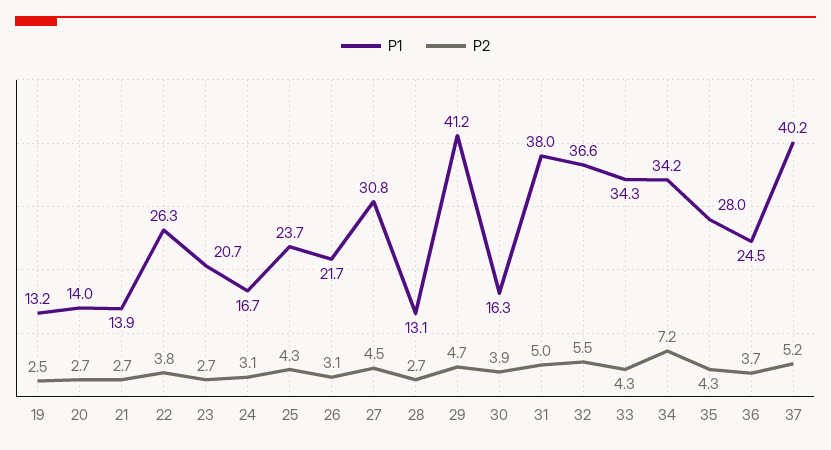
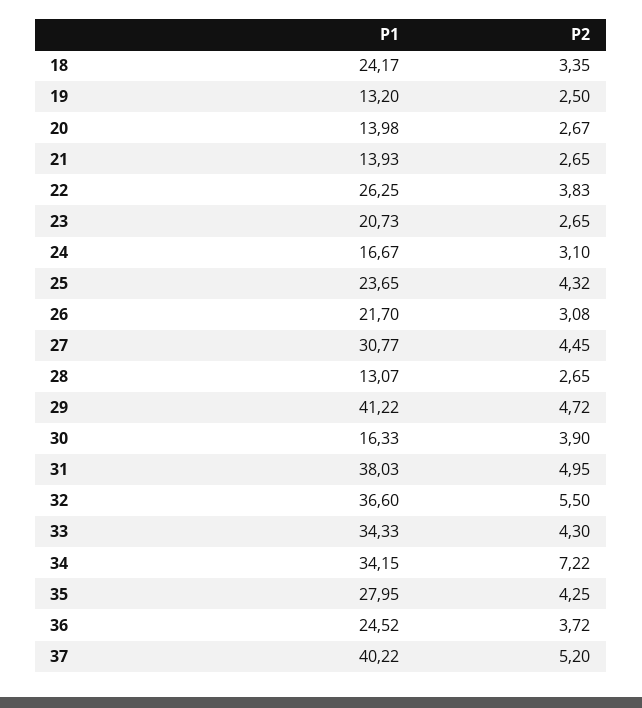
  {
    "P1": {
      "19": 13.2,
      "20": 13.98,
      "21": 13.93,
      "22": 26.25,
      "23": 20.73,
      "24": 16.67,
      "25": 23.65,
      "26": 21.7,
      "27": 30.77,
      "28": 13.07,
      "29": 41.22,
      "30": 16.33,
      "31": 38.03,
      "32": 36.6,
      "33": 34.33,
      "34": 34.15,
      "35": 27.95,
      "36": 24.52,
-     "37": 40.22
+     "37": 40.22,
+     "18": 24.17
    },
    "P2": {
      "19": 2.5,
      "20": 2.67,
      "21": 2.65,
      "22": 3.83,
      "23": 2.65,
      "24": 3.1,
      "25": 4.32,
      "26": 3.08,
      "27": 4.45,
      "28": 2.65,
      "29": 4.72,
      "30": 3.9,
      "31": 4.95,
      "32": 5.5,
      "33": 4.3,
      "34": 7.22,
      "35": 4.25,
      "36": 3.72,
-     "37": 5.2
+     "37": 5.2,
+     "18": 3.35
    }
  }

